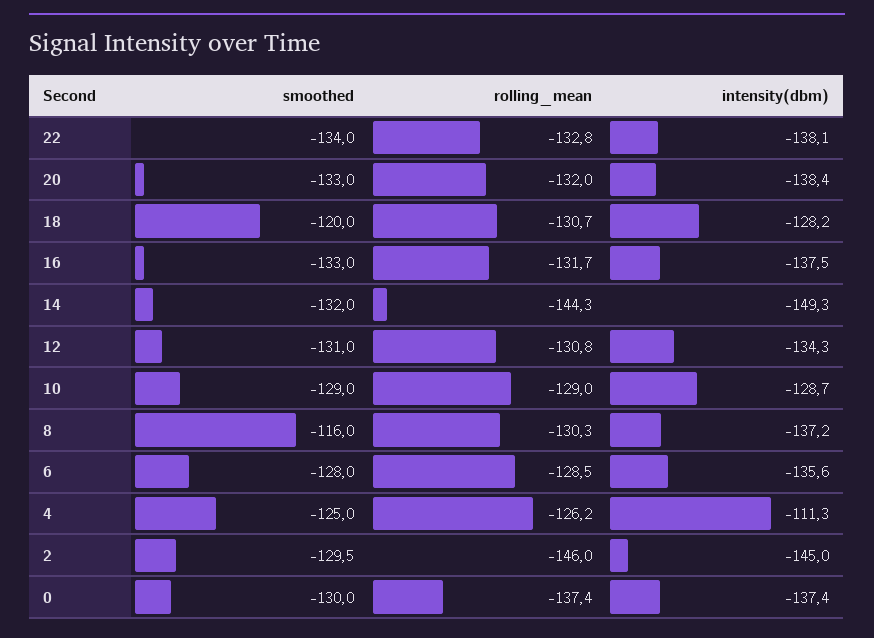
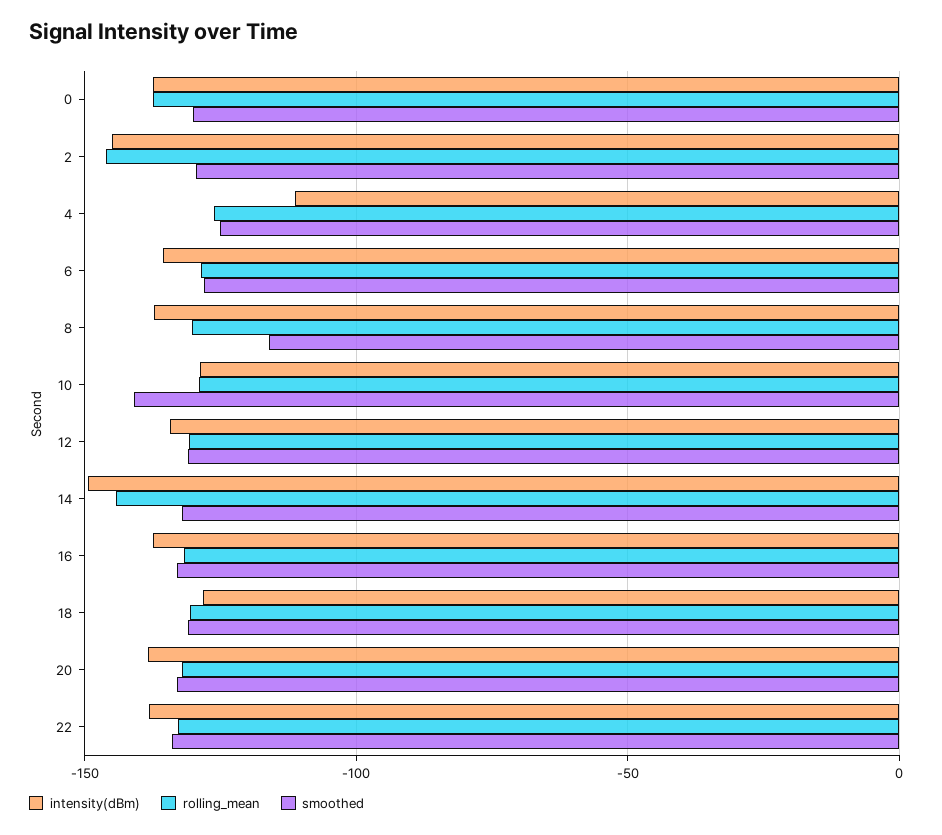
  {
    "smoothed": {
      "22": -134,
      "20": -133,
-     "18": -120,
+     "18": -130,
      "16": -133,
      "14": -132,
      "12": -131,
-     "10": -129,
+     "10": -140,
      "8": -116,
      "6": -128,
      "4": -125,
      "2": -129.5,
      "0": -130
    },
    "rolling_mean": {
      "22": -132.8,
      "20": -132,
      "18": -130.7,
      "16": -131.7,
      "14": -144.3,
      "12": -130.8,
      "10": -129,
      "8": -130.3,
      "6": -128.5,
      "4": -126.2,
      "2": -146,
      "0": -137.4
    },
    "intensity(dbm)": {
      "22": -138.1,
      "20": -138.4,
      "18": -128.2,
      "16": -137.5,
      "14": -149.3,
      "12": -134.3,
      "10": -128.7,
      "8": -137.2,
      "6": -135.6,
      "4": -111.3,
      "2": -145,
      "0": -137.4
    }
  }

